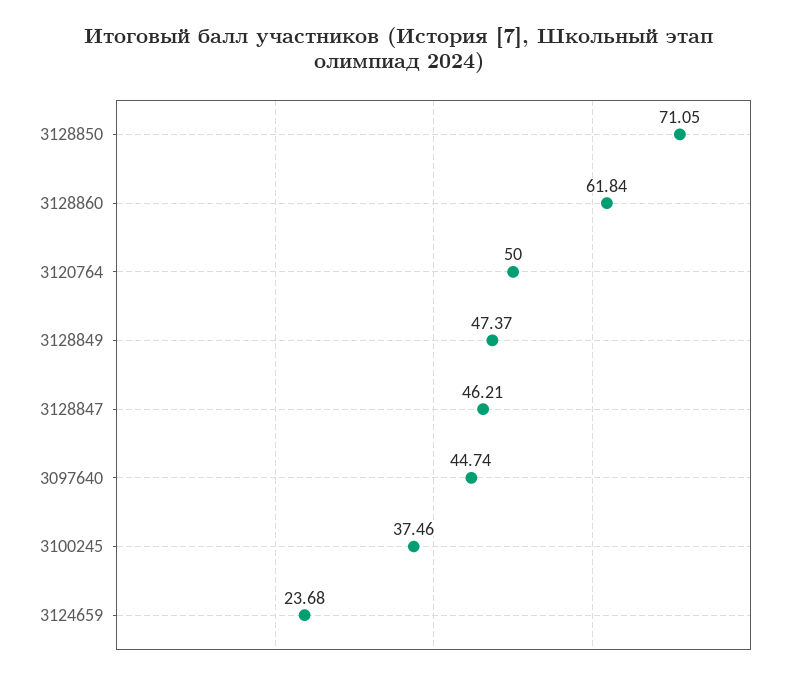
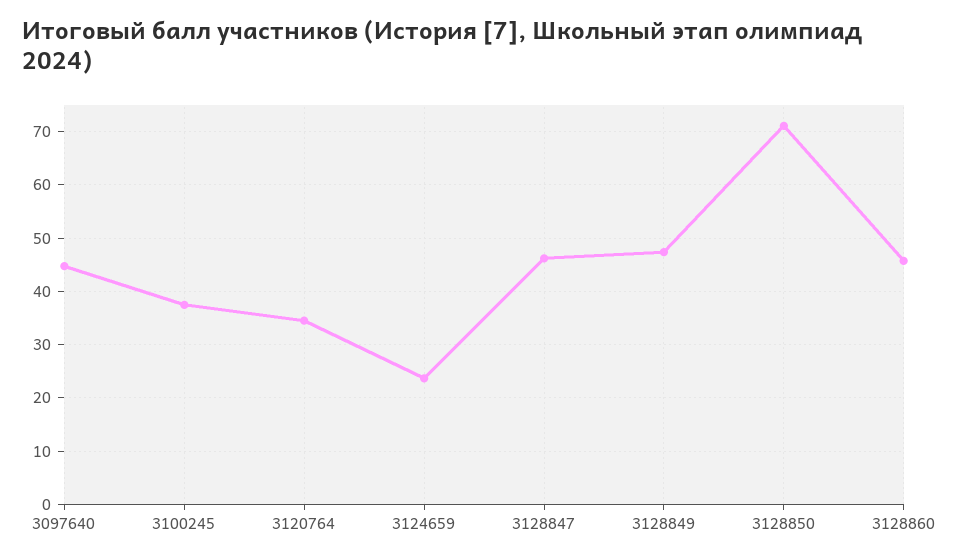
  {
    "3128850": 71.05,
-   "3128860": 61.84,
+   "3128860": 46,
-   "3120764": 50,
+   "3120764": 34,
    "3128849": 47.37,
    "3128847": 46.21,
    "3097640": 44.74,
    "3100245": 37.46,
    "3124659": 23.68
  }

